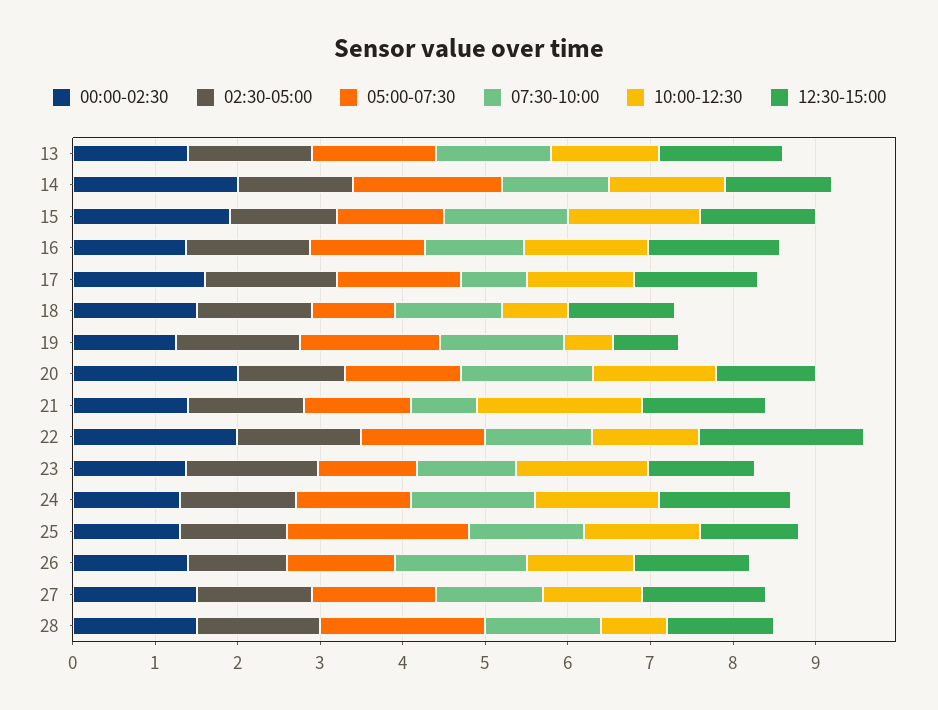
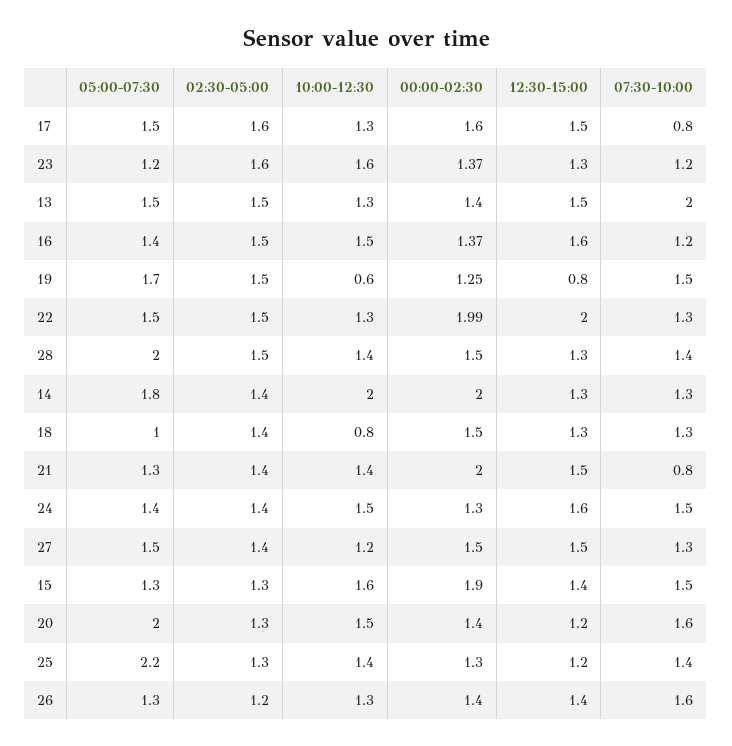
  {
    "00:00-02:30": {
      "13": 1.4,
      "14": 2,
      "15": 1.9,
      "16": 1.37,
      "17": 1.6,
      "18": 1.5,
      "19": 1.25,
-     "20": 2,
+     "20": 1.4,
-     "21": 1.4,
+     "21": 2,
      "22": 1.99,
      "23": 1.37,
      "24": 1.3,
      "25": 1.3,
      "26": 1.4,
      "27": 1.5,
      "28": 1.5
    },
    "02:30-05:00": {
      "13": 1.5,
      "14": 1.4,
      "15": 1.3,
      "16": 1.5,
      "17": 1.6,
      "18": 1.4,
      "19": 1.5,
      "20": 1.3,
      "21": 1.4,
      "22": 1.5,
      "23": 1.6,
      "24": 1.4,
      "25": 1.3,
      "26": 1.2,
      "27": 1.4,
      "28": 1.5
    },
    "05:00-07:30": {
      "13": 1.5,
      "14": 1.8,
      "15": 1.3,
      "16": 1.4,
      "17": 1.5,
      "18": 1,
      "19": 1.7,
-     "20": 1.4,
+     "20": 2,
      "21": 1.3,
      "22": 1.5,
      "23": 1.2,
      "24": 1.4,
      "25": 2.2,
      "26": 1.3,
      "27": 1.5,
      "28": 2
    },
    "07:30-10:00": {
-     "13": 1.4,
+     "13": 2,
      "14": 1.3,
      "15": 1.5,
      "16": 1.2,
      "17": 0.8,
      "18": 1.3,
      "19": 1.5,
      "20": 1.6,
      "21": 0.8,
      "22": 1.3,
      "23": 1.2,
      "24": 1.5,
      "25": 1.4,
      "26": 1.6,
      "27": 1.3,
      "28": 1.4
    },
    "10:00-12:30": {
      "13": 1.3,
-     "14": 1.4,
+     "14": 2,
      "15": 1.6,
      "16": 1.5,
      "17": 1.3,
      "18": 0.8,
      "19": 0.6,
      "20": 1.5,
-     "21": 2,
+     "21": 1.4,
      "22": 1.3,
      "23": 1.6,
      "24": 1.5,
      "25": 1.4,
      "26": 1.3,
      "27": 1.2,
-     "28": 0.8
+     "28": 1.4
    },
    "12:30-15:00": {
      "13": 1.5,
      "14": 1.3,
      "15": 1.4,
      "16": 1.6,
      "17": 1.5,
      "18": 1.3,
      "19": 0.8,
      "20": 1.2,
      "21": 1.5,
      "22": 2,
      "23": 1.3,
      "24": 1.6,
      "25": 1.2,
      "26": 1.4,
      "27": 1.5,
      "28": 1.3
    }
  }

